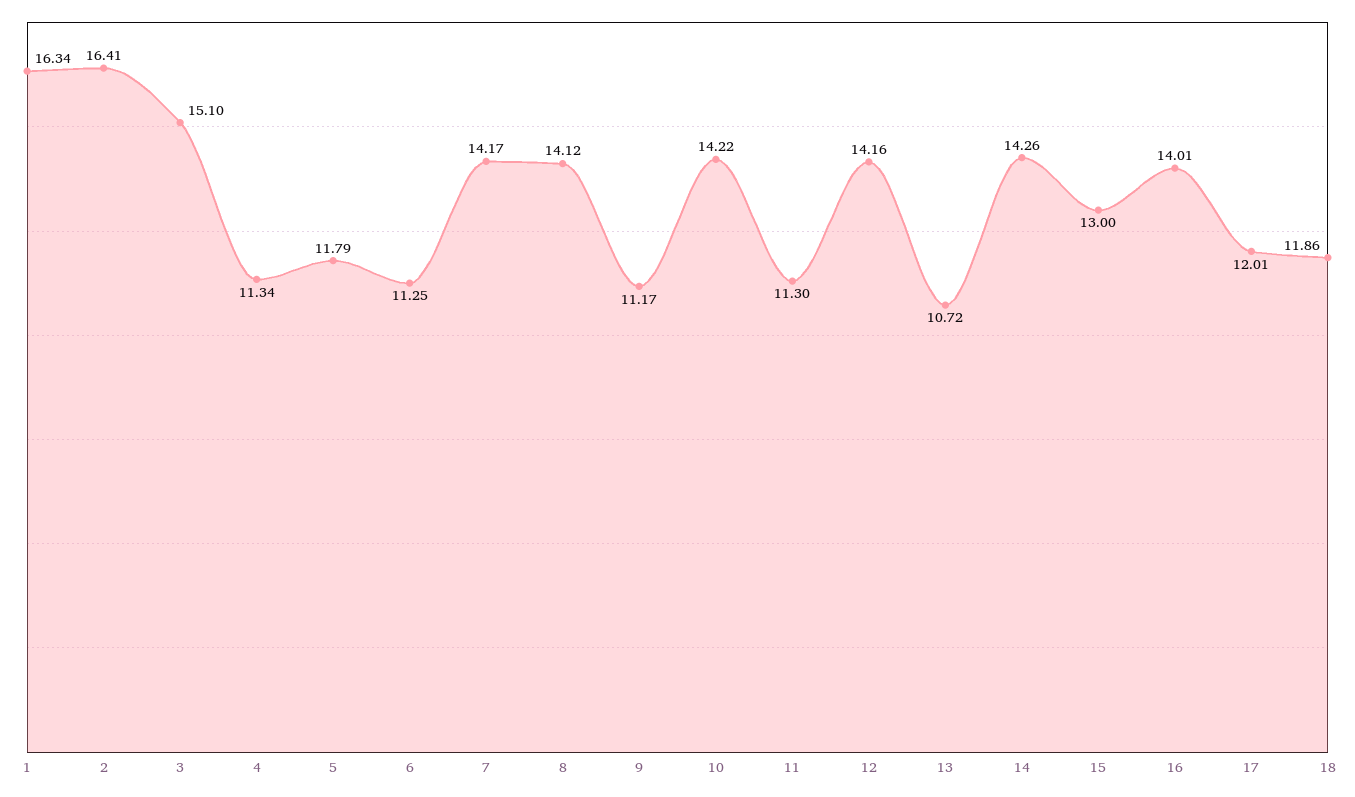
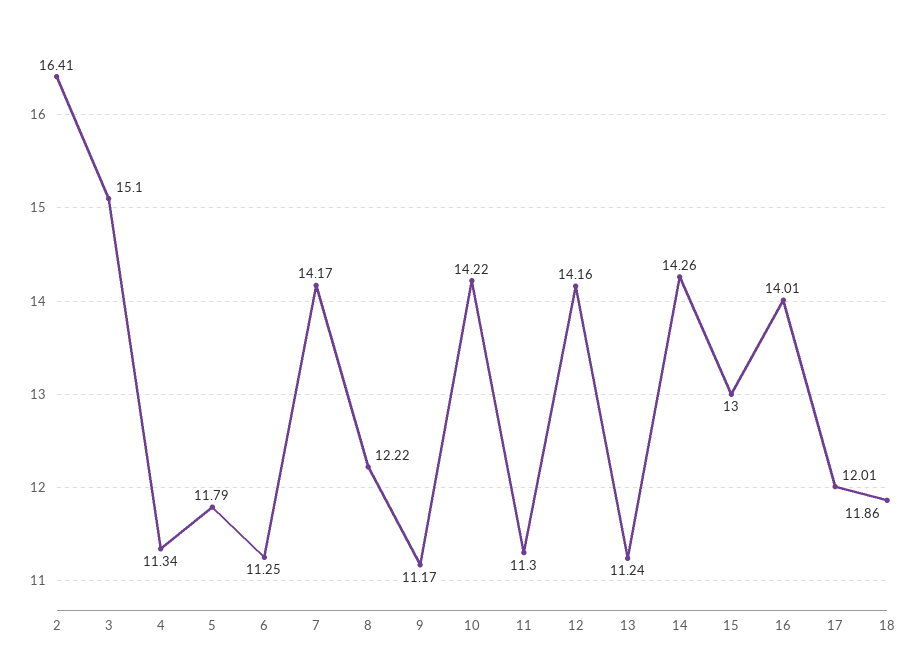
  {
-   "1": 16.34,
    "2": 16.41,
    "3": 15.1,
    "4": 11.34,
    "5": 11.79,
    "6": 11.25,
    "7": 14.17,
-   "8": 14.12,
+   "8": 12.22,
    "9": 11.17,
    "10": 14.22,
    "11": 11.3,
    "12": 14.16,
-   "13": 10.72,
+   "13": 11.24,
    "14": 14.26,
    "15": 13,
    "16": 14.01,
    "17": 12.01,
    "18": 11.86
  }

